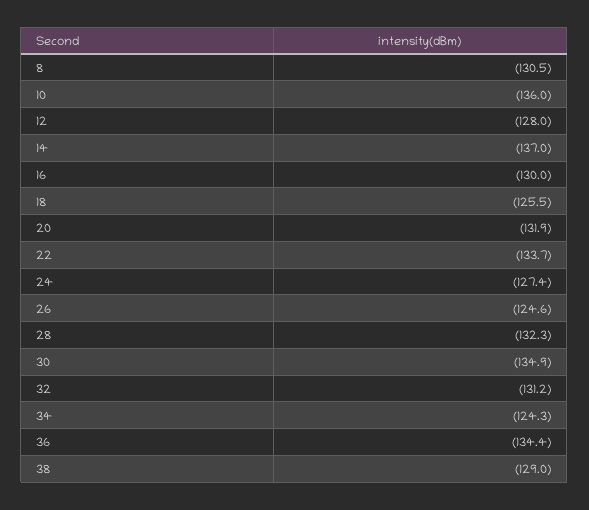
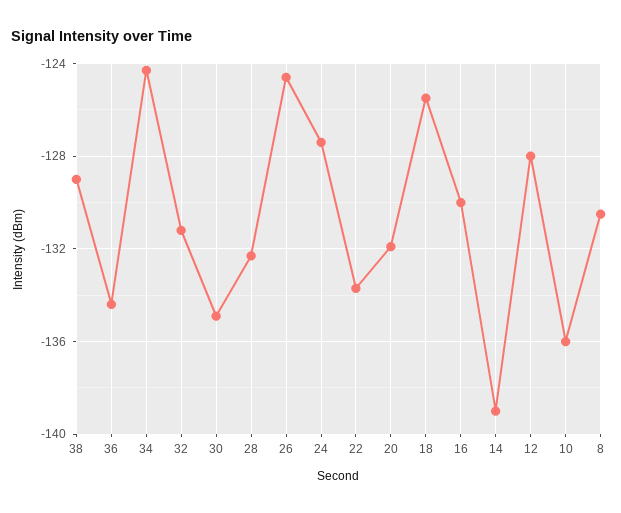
  {
    "8": -130.5,
    "10": -136,
    "12": -128,
-   "14": -137,
+   "14": -139,
    "16": -130,
    "18": -125.5,
    "20": -131.9,
    "22": -133.7,
    "24": -127.4,
    "26": -124.6,
    "28": -132.3,
    "30": -134.9,
    "32": -131.2,
    "34": -124.3,
    "36": -134.4,
    "38": -129
  }

